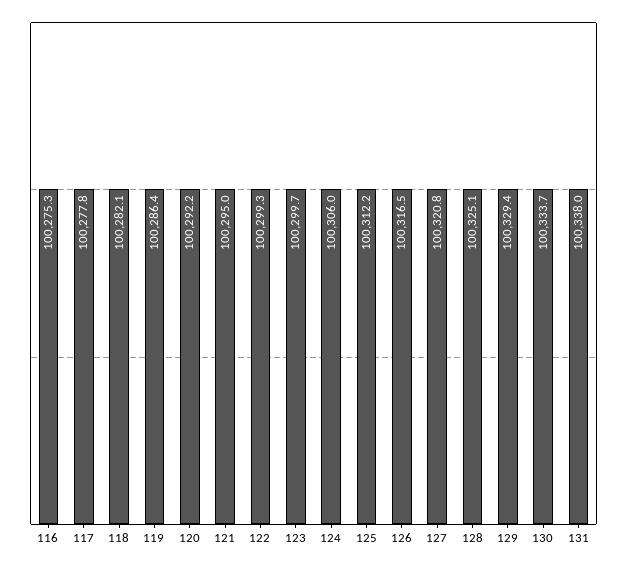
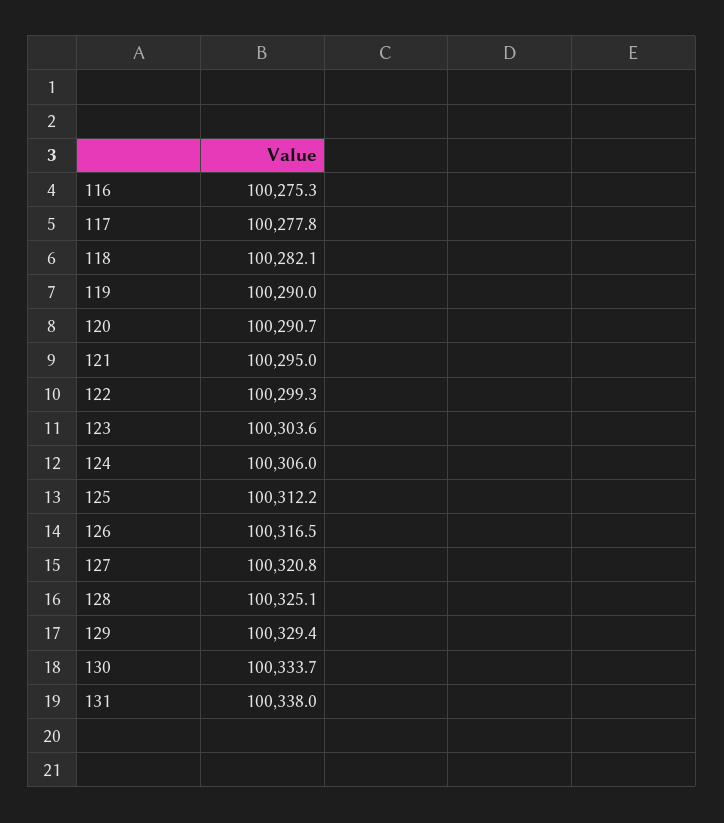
  {
    "116": 100275.3,
    "117": 100277.8,
    "118": 100282.1,
-   "119": 100286.4,
+   "119": 100290,
-   "120": 100292.2,
+   "120": 100290.7,
    "121": 100295,
    "122": 100299.3,
-   "123": 100299.7,
+   "123": 100303.6,
    "124": 100306,
    "125": 100312.2,
    "126": 100316.5,
    "127": 100320.8,
    "128": 100325.1,
    "129": 100329.4,
    "130": 100333.7,
    "131": 100338
  }

